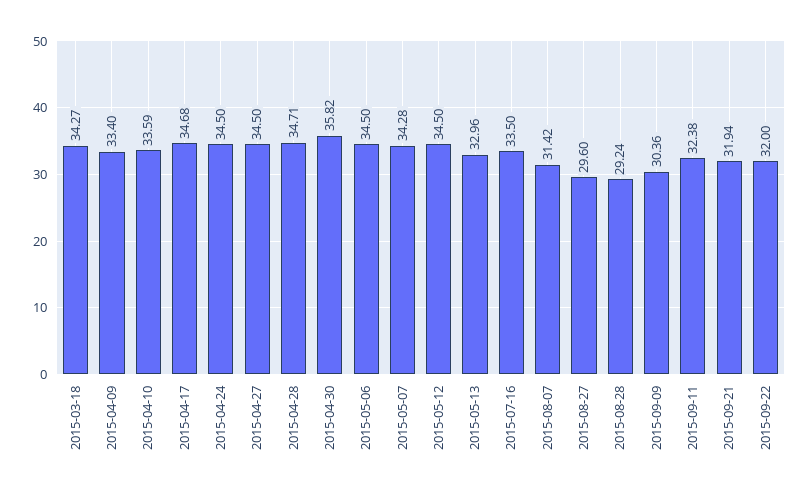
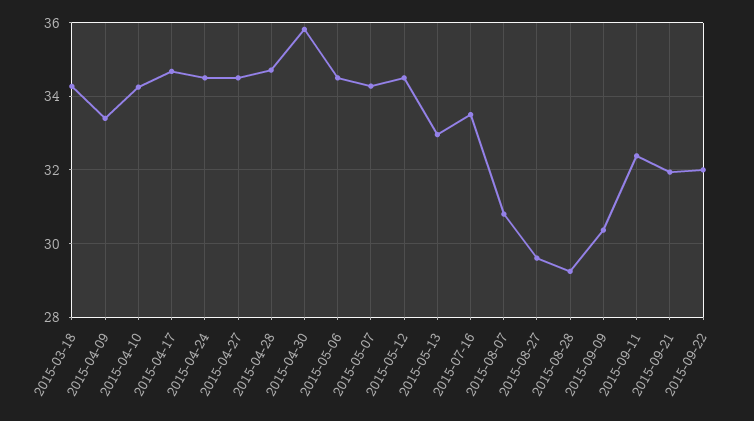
  {
    "2015-03-18": 34.27,
    "2015-04-09": 33.4,
-   "2015-04-10": 33.59,
+   "2015-04-10": 34.2,
    "2015-04-17": 34.68,
    "2015-04-24": 34.5,
    "2015-04-27": 34.5,
    "2015-04-28": 34.71,
    "2015-04-30": 35.82,
    "2015-05-06": 34.5,
    "2015-05-07": 34.28,
    "2015-05-12": 34.5,
    "2015-05-13": 32.96,
    "2015-07-16": 33.5,
-   "2015-08-07": 31.42,
+   "2015-08-07": 30.8,
    "2015-08-27": 29.6,
    "2015-08-28": 29.24,
    "2015-09-09": 30.36,
    "2015-09-11": 32.38,
    "2015-09-21": 31.94,
    "2015-09-22": 32
  }

